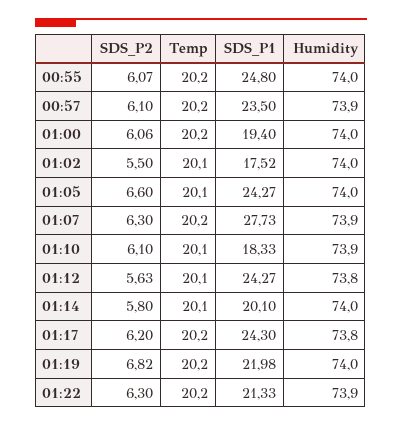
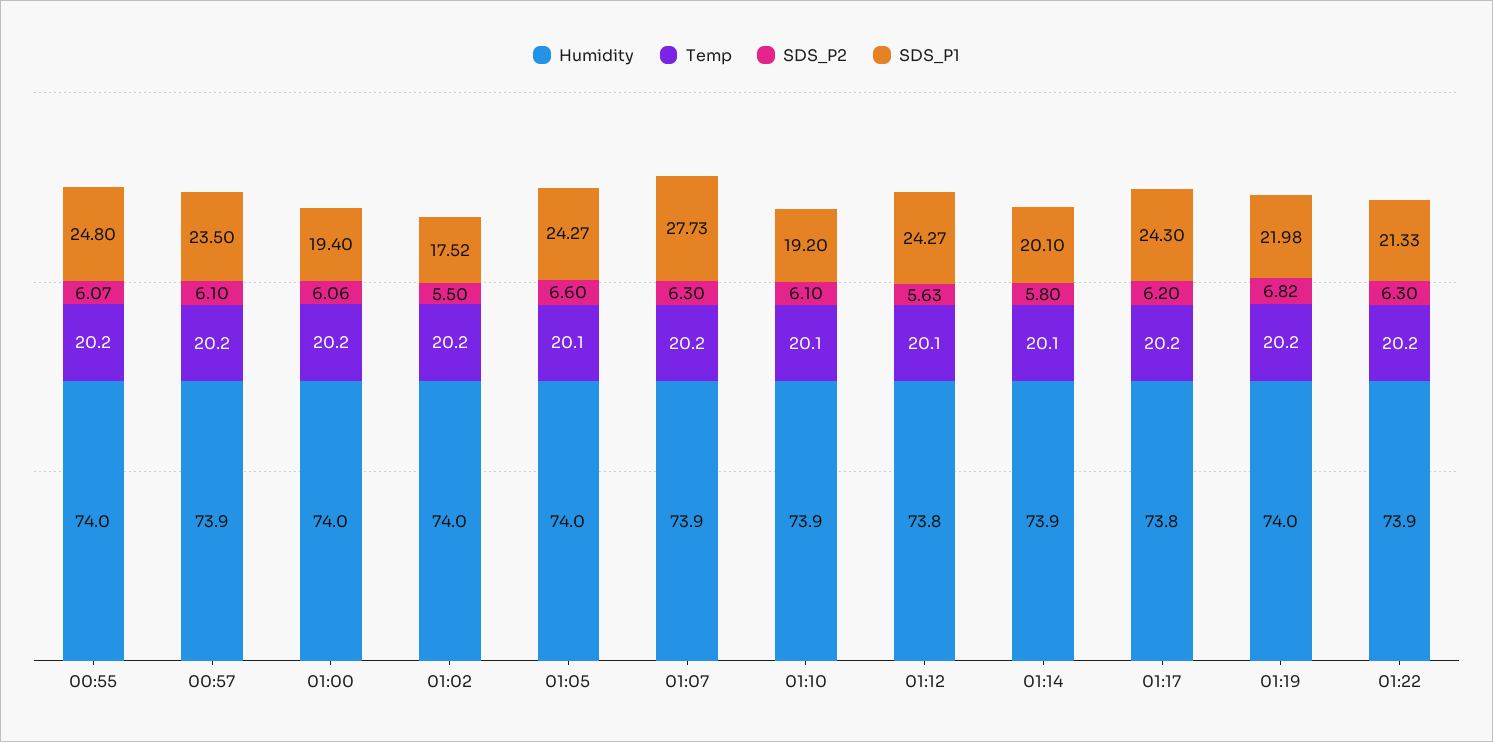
  {
    "SDS_P2": {
      "00:55": 6.07,
      "00:57": 6.1,
      "01:00": 6.06,
      "01:02": 5.5,
      "01:05": 6.6,
      "01:07": 6.3,
      "01:10": 6.1,
      "01:12": 5.63,
      "01:14": 5.8,
      "01:17": 6.2,
      "01:19": 6.82,
      "01:22": 6.3
    },
    "Temp": {
      "00:55": 20.2,
      "00:57": 20.2,
      "01:00": 20.2,
-     "01:02": 20.1,
+     "01:02": 20.2,
      "01:05": 20.1,
      "01:07": 20.2,
      "01:10": 20.1,
      "01:12": 20.1,
      "01:14": 20.1,
      "01:17": 20.2,
      "01:19": 20.2,
      "01:22": 20.2
    },
    "SDS_P1": {
      "00:55": 24.8,
      "00:57": 23.5,
      "01:00": 19.4,
      "01:02": 17.52,
      "01:05": 24.27,
      "01:07": 27.73,
-     "01:10": 18.33,
+     "01:10": 19.2,
      "01:12": 24.27,
      "01:14": 20.1,
      "01:17": 24.3,
      "01:19": 21.98,
      "01:22": 21.33
    },
    "Humidity": {
      "00:55": 74,
      "00:57": 73.9,
      "01:00": 74,
      "01:02": 74,
      "01:05": 74,
      "01:07": 73.9,
      "01:10": 73.9,
      "01:12": 73.8,
-     "01:14": 74,
+     "01:14": 73.9,
      "01:17": 73.8,
      "01:19": 74,
      "01:22": 73.9
    }
  }

